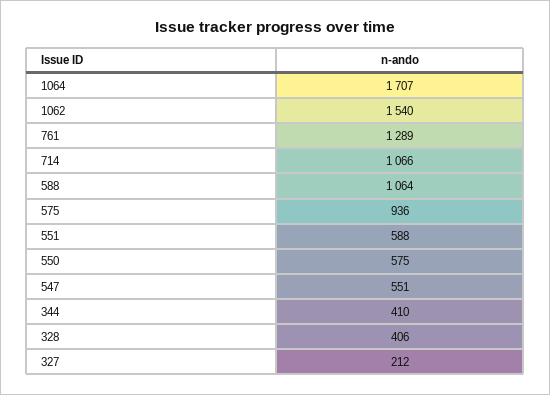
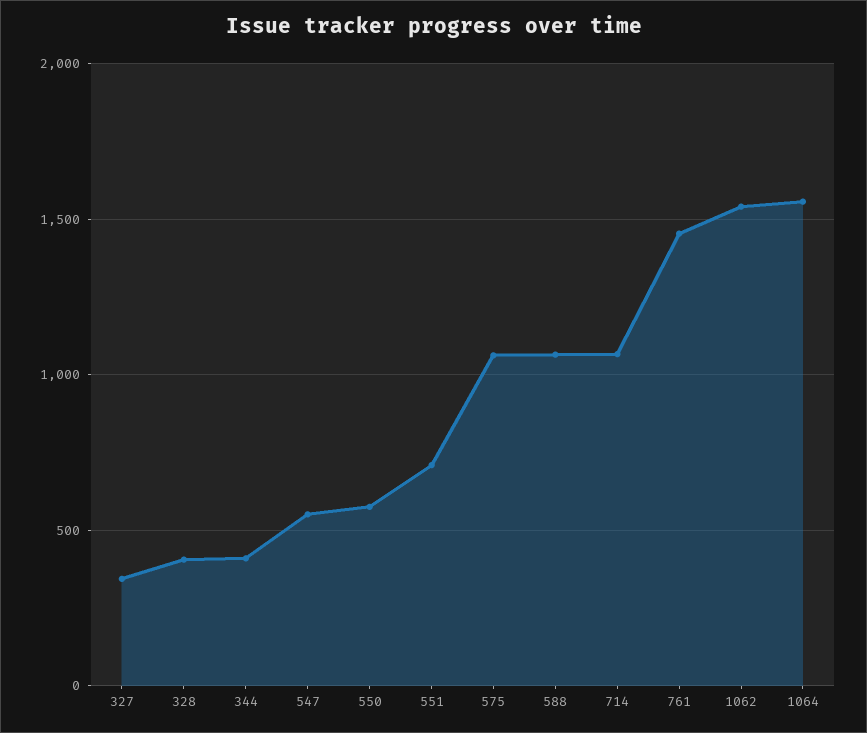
  {
-   "1064": 1707,
+   "1064": 1550,
    "1062": 1540,
-   "761": 1289,
+   "761": 1450,
    "714": 1066,
    "588": 1064,
-   "575": 936,
+   "575": 1050,
-   "551": 588,
+   "551": 700,
    "550": 575,
    "547": 551,
    "344": 410,
    "328": 406,
-   "327": 212
+   "327": 350
  }

